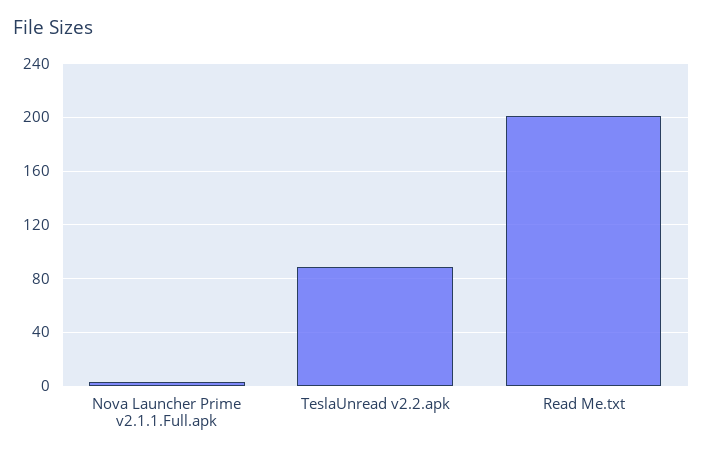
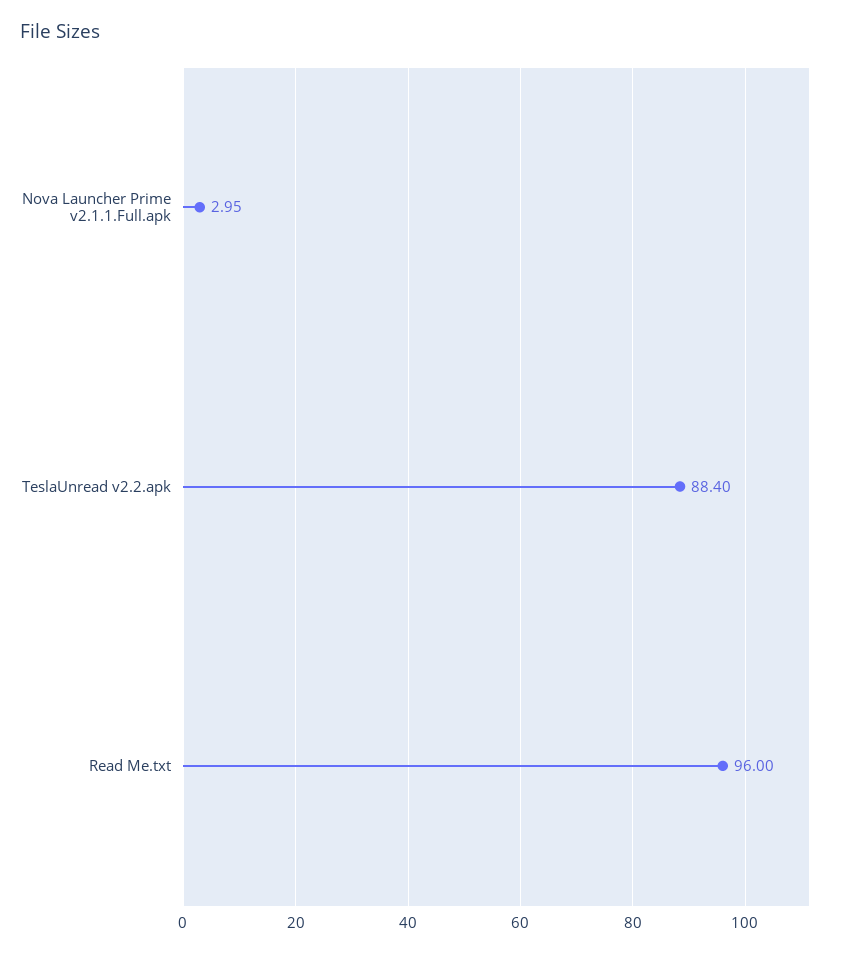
  {
    "Nova Launcher Prime v2.1.1.Full.apk": 2.95,
    "TeslaUnread v2.2.apk": 88.4,
-   "Read Me.txt": 200
+   "Read Me.txt": 96
  }

